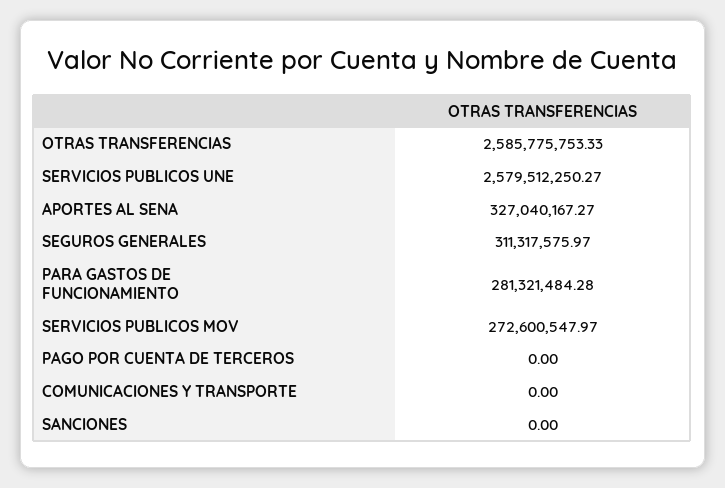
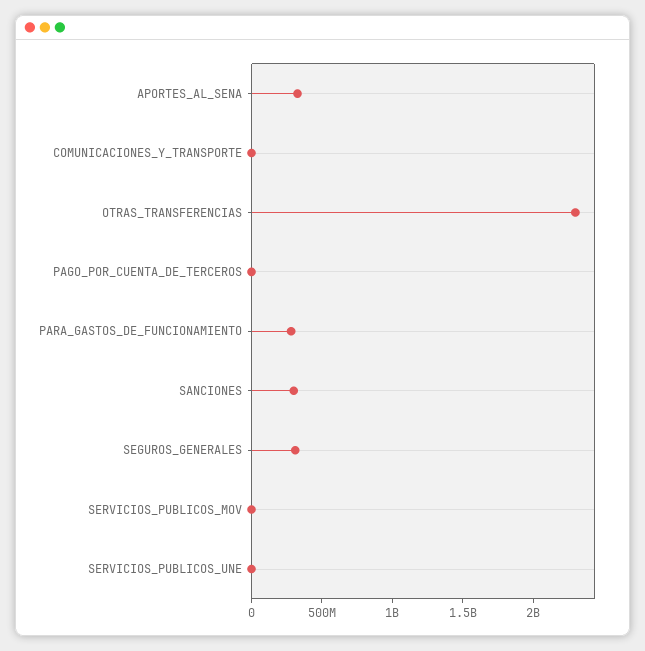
  {
-   "OTRAS TRANSFERENCIAS": 2585775753.33,
+   "OTRAS TRANSFERENCIAS": 2300000000,
-   "SERVICIOS PUBLICOS UNE": 2579512250.27,
+   "SERVICIOS PUBLICOS UNE": 0,
    "APORTES AL SENA": 327040167.27,
    "SEGUROS GENERALES": 311317575.97,
    "PARA GASTOS DE FUNCIONAMIENTO": 281321484.28,
-   "SERVICIOS PUBLICOS MOV": 272600547.97,
+   "SERVICIOS PUBLICOS MOV": 0,
    "PAGO POR CUENTA DE TERCEROS": 0,
    "COMUNICACIONES Y TRANSPORTE": 0,
-   "SANCIONES": 0
+   "SANCIONES": 300000000
  }

